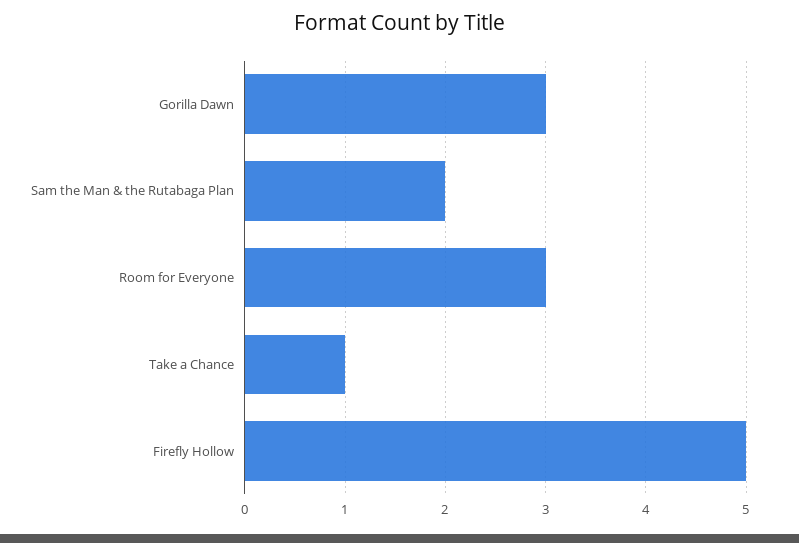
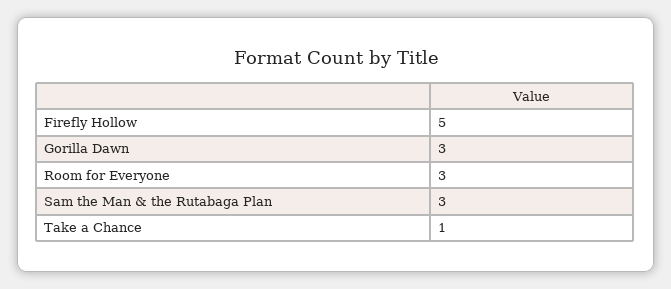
  {
    "Gorilla Dawn": 3,
-   "Sam the Man & the Rutabaga Plan": 2,
+   "Sam the Man & the Rutabaga Plan": 3,
    "Room for Everyone": 3,
    "Take a Chance": 1,
    "Firefly Hollow": 5
  }

